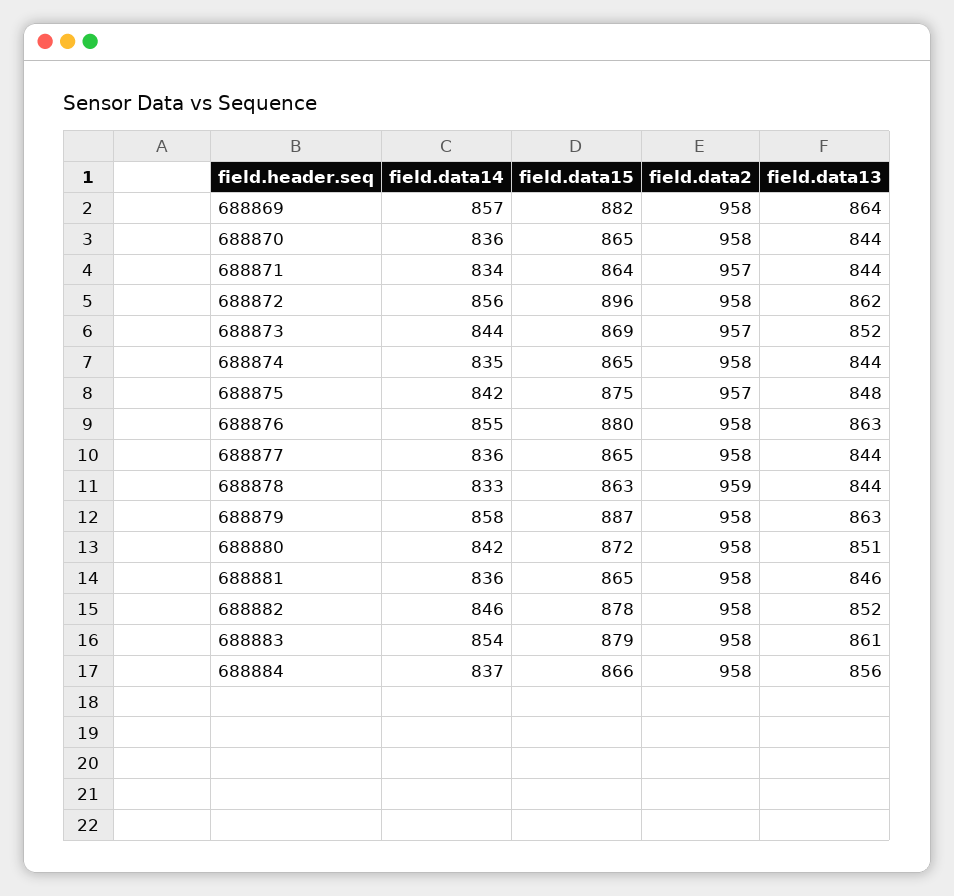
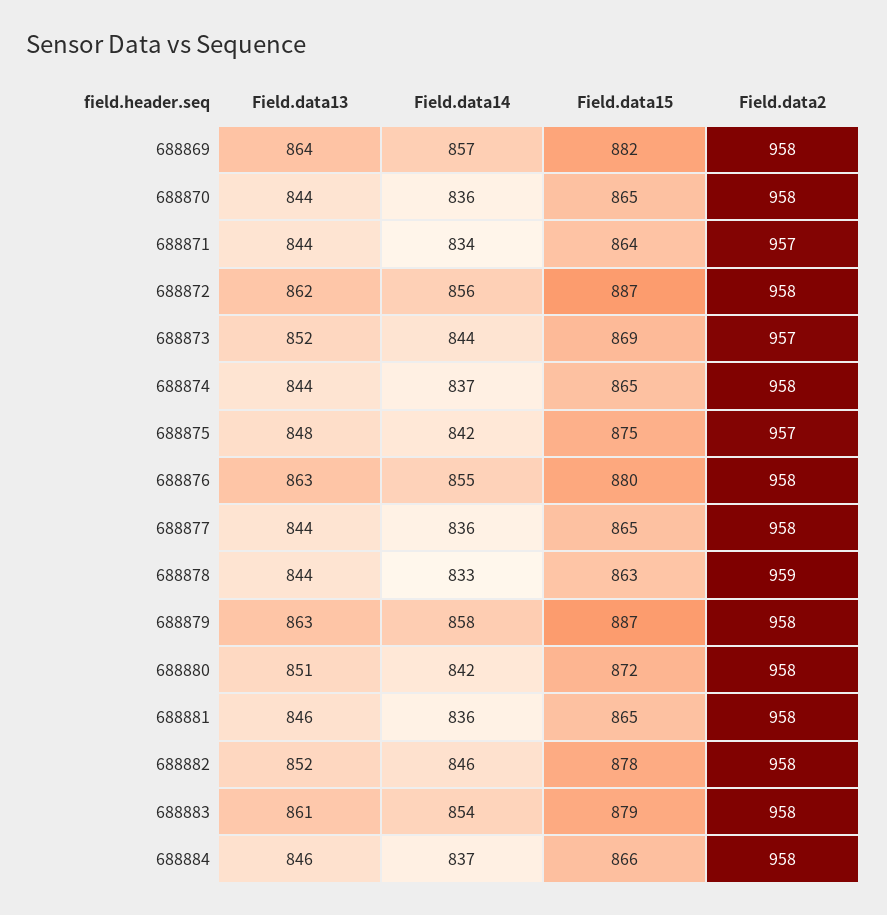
  {
    "field.data14": {
      "688869": 857,
      "688870": 836,
      "688871": 834,
      "688872": 856,
      "688873": 844,
-     "688874": 835,
+     "688874": 837,
      "688875": 842,
      "688876": 855,
      "688877": 836,
      "688878": 833,
      "688879": 858,
      "688880": 842,
      "688881": 836,
      "688882": 846,
      "688883": 854,
      "688884": 837
    },
    "field.data15": {
      "688869": 882,
      "688870": 865,
      "688871": 864,
-     "688872": 896,
+     "688872": 887,
      "688873": 869,
      "688874": 865,
      "688875": 875,
      "688876": 880,
      "688877": 865,
      "688878": 863,
      "688879": 887,
      "688880": 872,
      "688881": 865,
      "688882": 878,
      "688883": 879,
      "688884": 866
    },
    "field.data2": {
      "688869": 958,
      "688870": 958,
      "688871": 957,
      "688872": 958,
      "688873": 957,
      "688874": 958,
      "688875": 957,
      "688876": 958,
      "688877": 958,
      "688878": 959,
      "688879": 958,
      "688880": 958,
      "688881": 958,
      "688882": 958,
      "688883": 958,
      "688884": 958
    },
    "field.data13": {
      "688869": 864,
      "688870": 844,
      "688871": 844,
      "688872": 862,
      "688873": 852,
      "688874": 844,
      "688875": 848,
      "688876": 863,
      "688877": 844,
      "688878": 844,
      "688879": 863,
      "688880": 851,
      "688881": 846,
      "688882": 852,
      "688883": 861,
-     "688884": 856
+     "688884": 846
    }
  }

